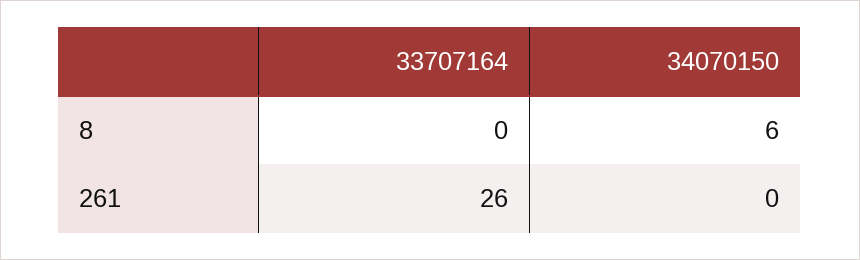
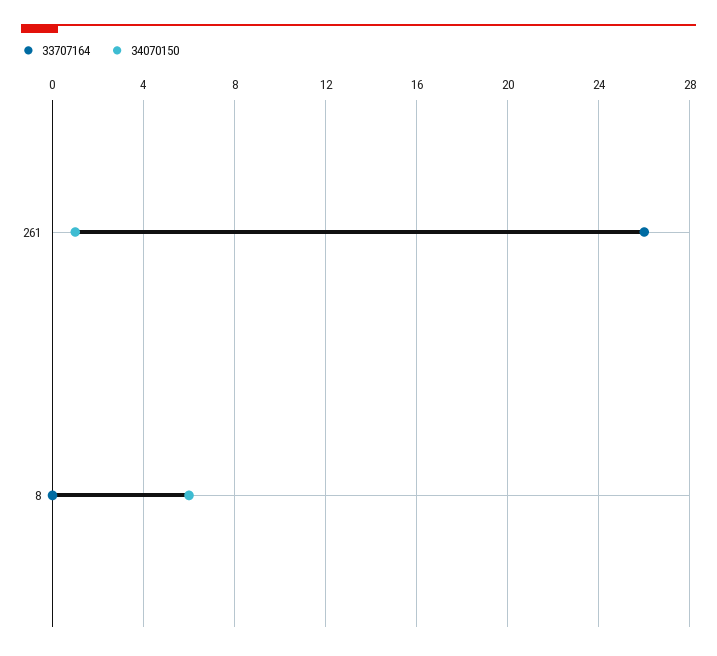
  {
    "33707164": {
      "8": 0,
      "261": 26
    },
    "34070150": {
      "8": 6,
-     "261": 0
+     "261": 1
    }
  }

